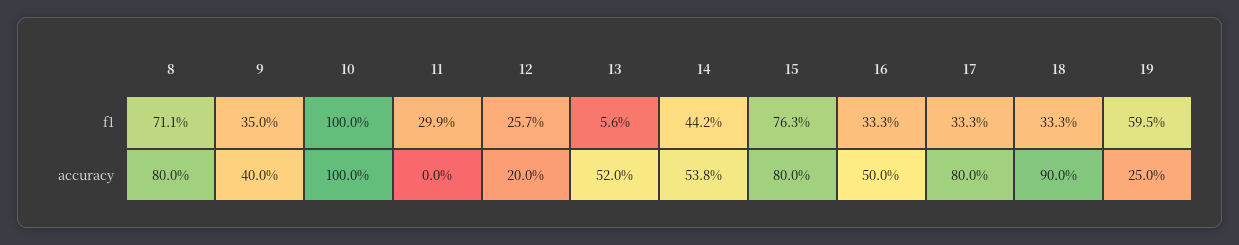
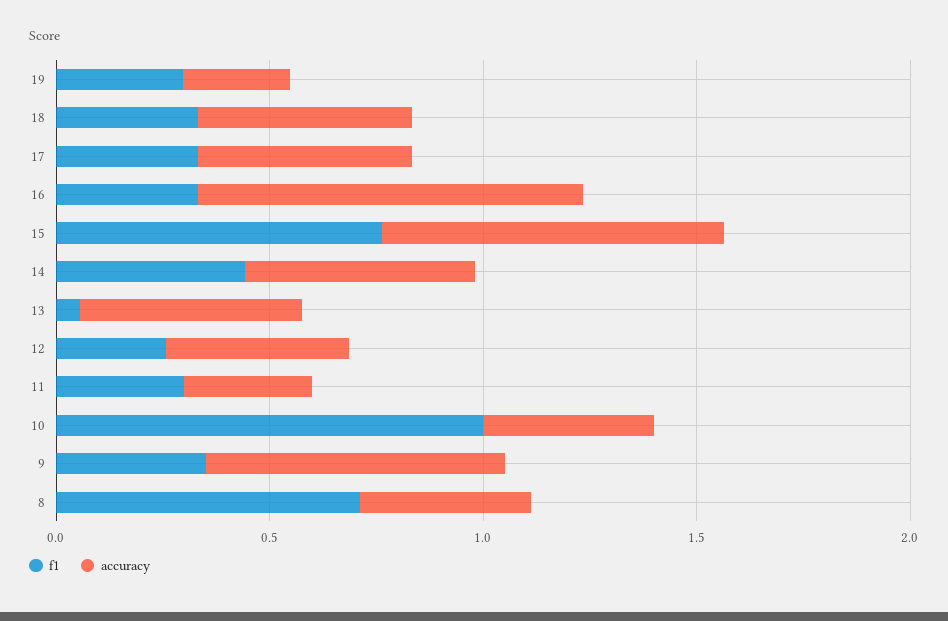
  {
    "f1": {
      "8": 0.711,
      "9": 0.35,
      "10": 1,
      "11": 0.299,
      "12": 0.257,
      "13": 0.056,
      "14": 0.442,
      "15": 0.763,
      "16": 0.333,
      "17": 0.333,
      "18": 0.333,
-     "19": 0.595
+     "19": 0.3
    },
    "accuracy": {
-     "8": 0.8,
+     "8": 0.4,
-     "9": 0.4,
+     "9": 0.7,
-     "10": 1,
+     "10": 0.4,
-     "11": 0,
+     "11": 0.3,
-     "12": 0.2,
+     "12": 0.4,
      "13": 0.52,
      "14": 0.538,
      "15": 0.8,
-     "16": 0.5,
+     "16": 0.9,
-     "17": 0.8,
+     "17": 0.5,
-     "18": 0.9,
+     "18": 0.5,
      "19": 0.25
    }
  }

